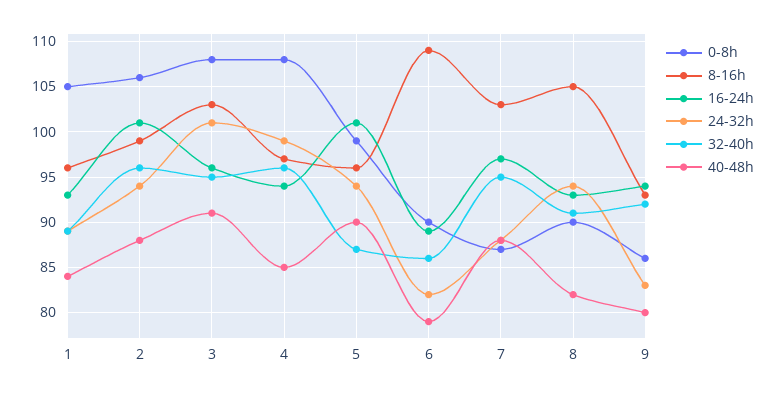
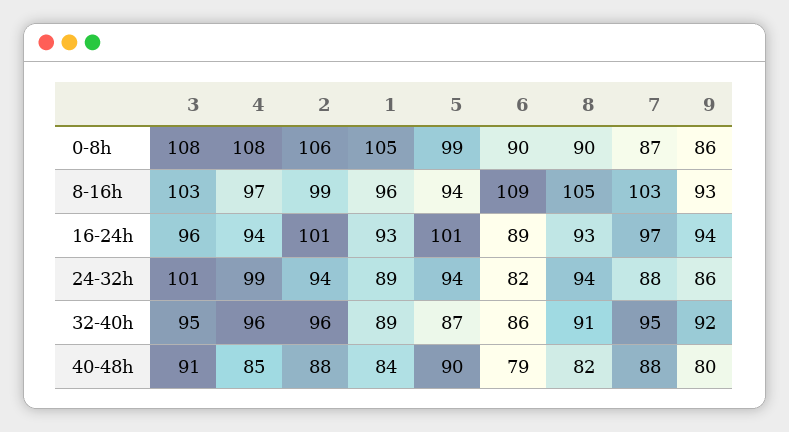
  {
    "0-8h": {
      "1": 105,
      "2": 106,
      "3": 108,
      "4": 108,
      "5": 99,
      "6": 90,
      "7": 87,
      "8": 90,
      "9": 86
    },
    "8-16h": {
      "1": 96,
      "2": 99,
      "3": 103,
      "4": 97,
-     "5": 96,
+     "5": 94,
      "6": 109,
      "7": 103,
      "8": 105,
      "9": 93
    },
    "16-24h": {
      "1": 93,
      "2": 101,
      "3": 96,
      "4": 94,
      "5": 101,
      "6": 89,
      "7": 97,
      "8": 93,
      "9": 94
    },
    "24-32h": {
      "1": 89,
      "2": 94,
      "3": 101,
      "4": 99,
      "5": 94,
      "6": 82,
      "7": 88,
      "8": 94,
-     "9": 83
+     "9": 86
    },
    "32-40h": {
      "1": 89,
      "2": 96,
      "3": 95,
      "4": 96,
      "5": 87,
      "6": 86,
      "7": 95,
      "8": 91,
      "9": 92
    },
    "40-48h": {
      "1": 84,
      "2": 88,
      "3": 91,
      "4": 85,
      "5": 90,
      "6": 79,
      "7": 88,
      "8": 82,
      "9": 80
    }
  }

